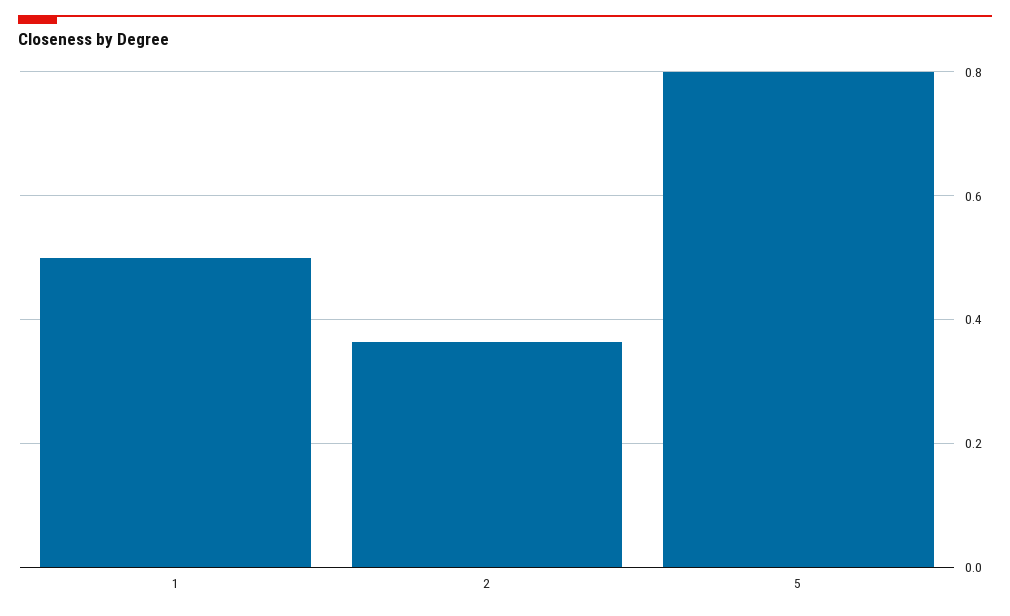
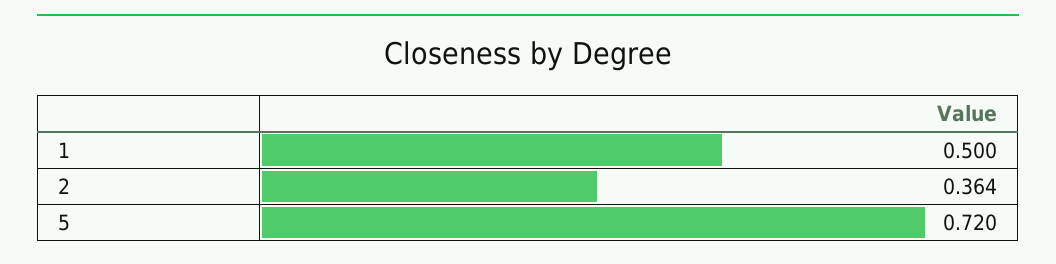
  {
    "1": 0.5,
    "2": 0.364,
-   "5": 0.8
+   "5": 0.72
  }

